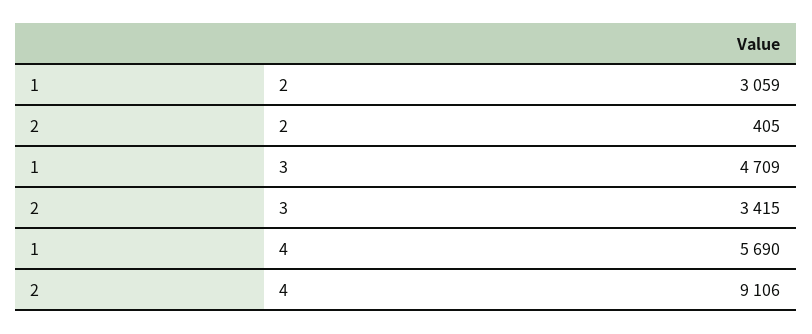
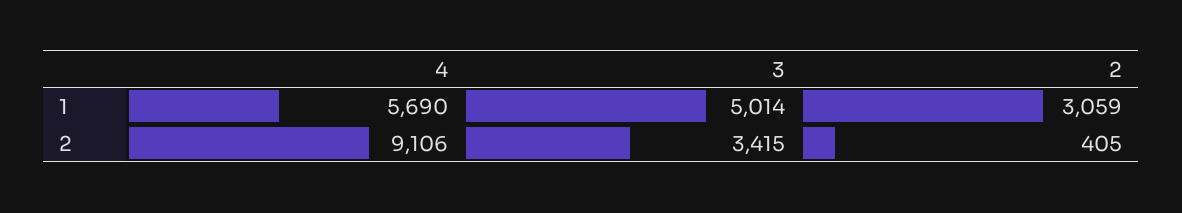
  {
    "1": {
      "2": 3059,
-     "3": 4709,
+     "3": 5014,
      "4": 5690
    },
    "2": {
      "2": 405,
      "3": 3415,
      "4": 9106
    }
  }

